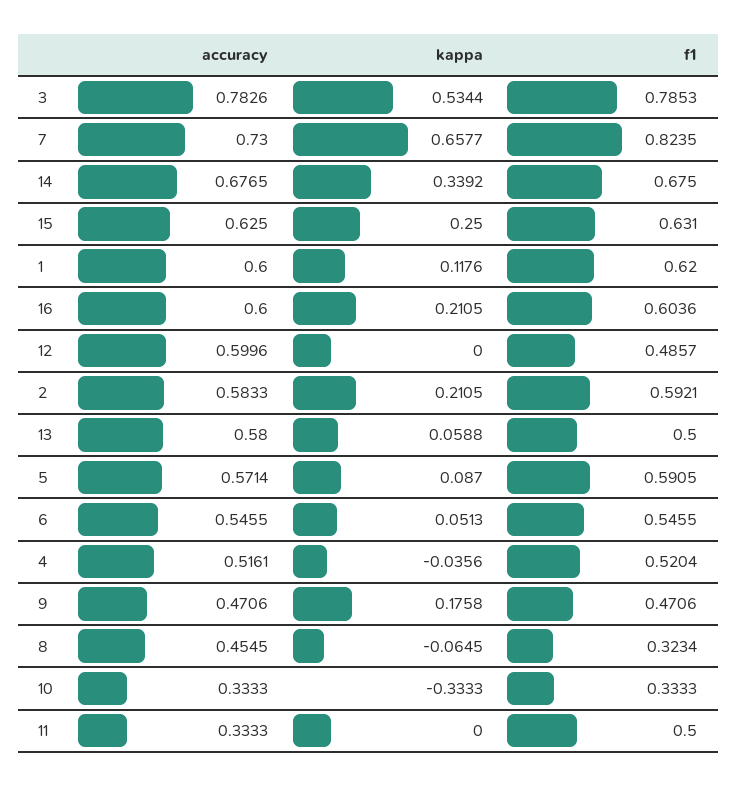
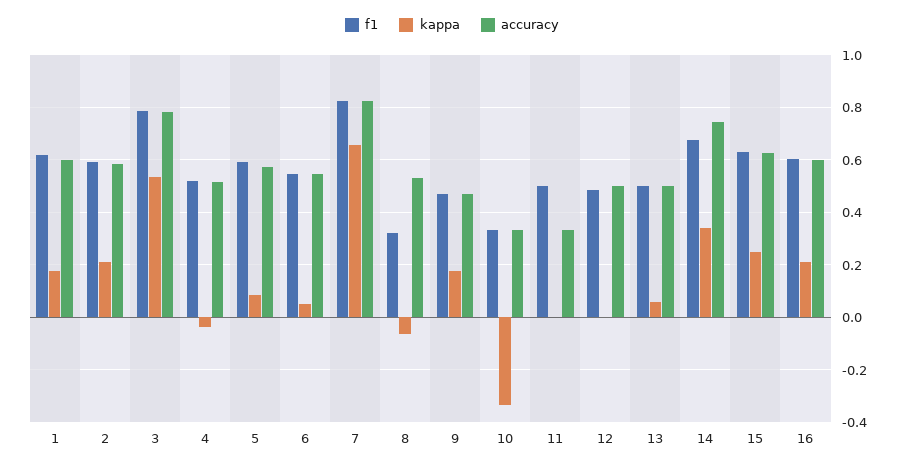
  {
    "accuracy": {
      "3": 0.7826,
-     "7": 0.73,
+     "7": 0.825,
-     "14": 0.6765,
+     "14": 0.75,
      "15": 0.625,
      "1": 0.6,
      "16": 0.6,
-     "12": 0.5996,
+     "12": 0.5,
      "2": 0.5833,
-     "13": 0.58,
+     "13": 0.5,
      "5": 0.5714,
      "6": 0.5455,
      "4": 0.5161,
      "9": 0.4706,
-     "8": 0.4545,
+     "8": 0.525,
      "10": 0.3333,
      "11": 0.3333
    },
    "kappa": {
      "3": 0.5344,
      "7": 0.6577,
      "14": 0.3392,
      "15": 0.25,
-     "1": 0.1176,
+     "1": 0.175,
      "16": 0.2105,
      "12": 0,
      "2": 0.2105,
      "13": 0.0588,
      "5": 0.087,
      "6": 0.0513,
      "4": -0.0356,
      "9": 0.1758,
      "8": -0.0645,
      "10": -0.3333,
      "11": 0
    },
    "f1": {
      "3": 0.7853,
      "7": 0.8235,
      "14": 0.675,
      "15": 0.631,
      "1": 0.62,
      "16": 0.6036,
      "12": 0.4857,
      "2": 0.5921,
      "13": 0.5,
      "5": 0.5905,
      "6": 0.5455,
      "4": 0.5204,
      "9": 0.4706,
      "8": 0.3234,
      "10": 0.3333,
      "11": 0.5
    }
  }

